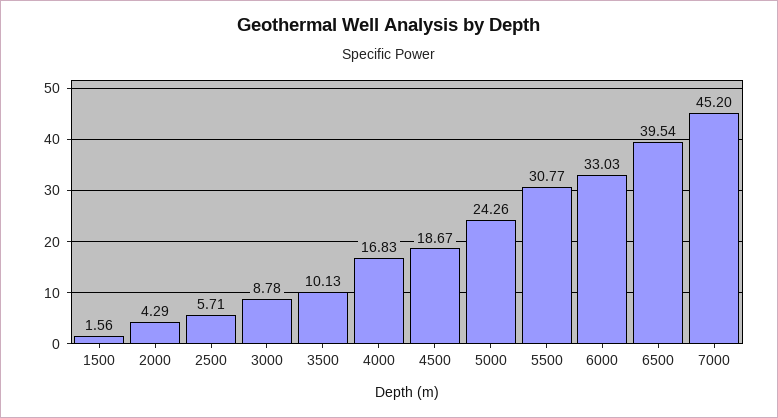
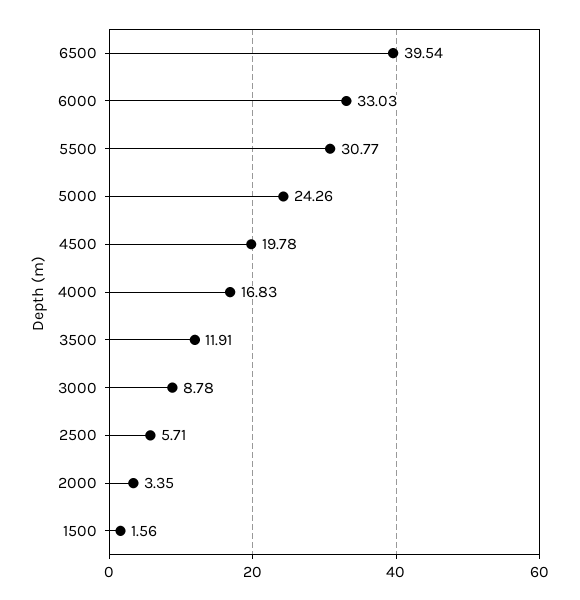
  {
    "1500": 1.56,
-   "2000": 4.29,
+   "2000": 3.35,
    "2500": 5.71,
    "3000": 8.78,
-   "3500": 10.13,
+   "3500": 11.91,
    "4000": 16.83,
-   "4500": 18.67,
+   "4500": 19.78,
    "5000": 24.26,
    "5500": 30.77,
    "6000": 33.03,
-   "6500": 39.54,
+   "6500": 39.54
-   "7000": 45.2
  }

